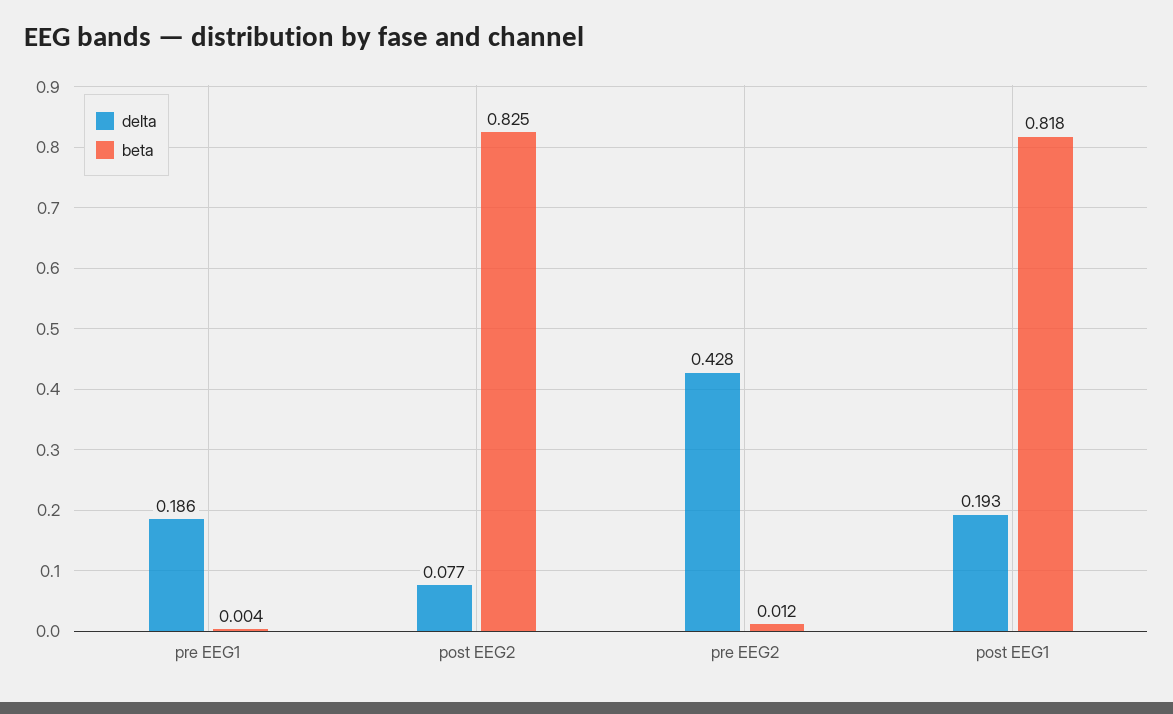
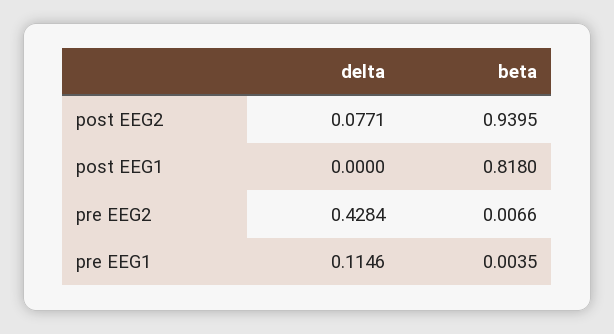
  {
    "delta": {
-     "pre EEG1": 0.186,
+     "pre EEG1": 0.1146,
      "post EEG2": 0.0771,
      "pre EEG2": 0.4284,
-     "post EEG1": 0.193
+     "post EEG1": 0
    },
    "beta": {
      "pre EEG1": 0.0035,
-     "post EEG2": 0.825,
+     "post EEG2": 0.9395,
-     "pre EEG2": 0.012,
+     "pre EEG2": 0.0066,
      "post EEG1": 0.818
    }
  }

